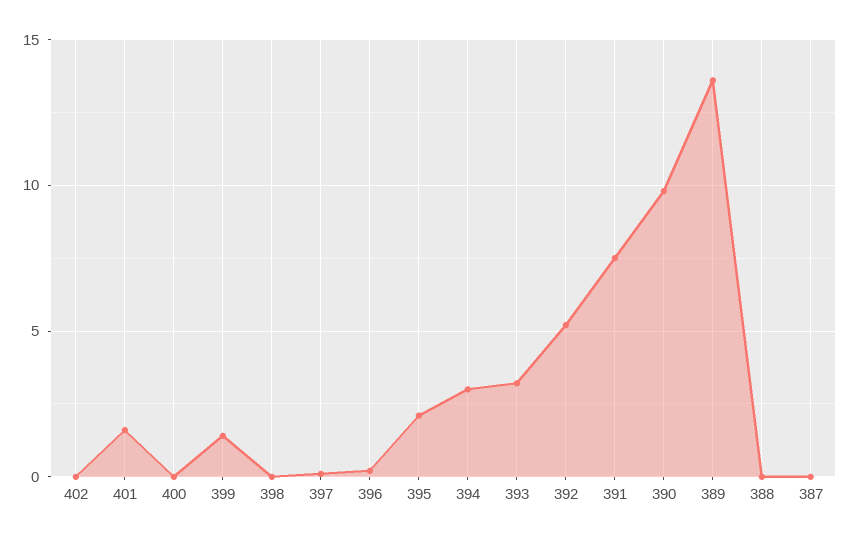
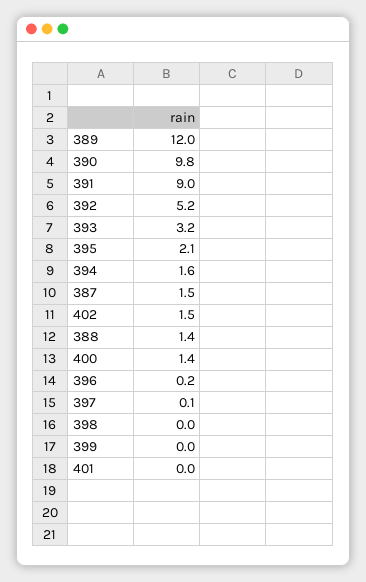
  {
-   "402": 0,
+   "402": 1.5,
-   "401": 1.5,
+   "401": 0,
-   "400": 0,
+   "400": 1.4,
-   "399": 1.5,
+   "399": 0,
    "398": 0,
    "397": 0.1,
    "396": 0.2,
    "395": 2.1,
-   "394": 3,
+   "394": 1.6,
    "393": 3.2,
    "392": 5.2,
-   "391": 7.5,
+   "391": 9,
    "390": 9.8,
-   "389": 13.5,
+   "389": 12,
-   "388": 0,
+   "388": 1.4,
-   "387": 0
+   "387": 1.5
  }

